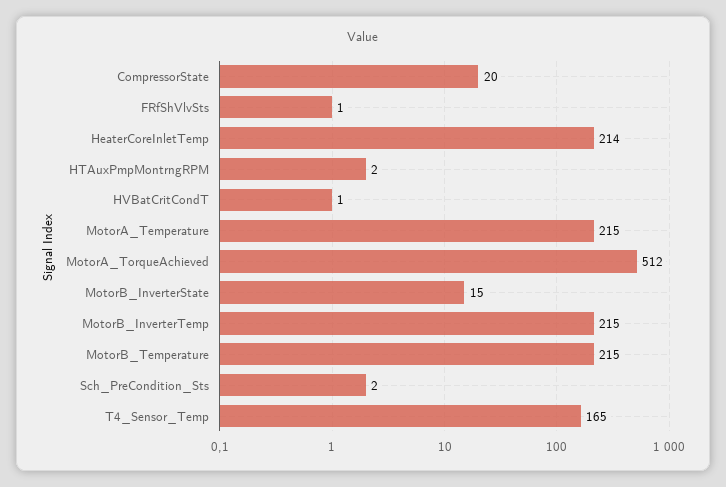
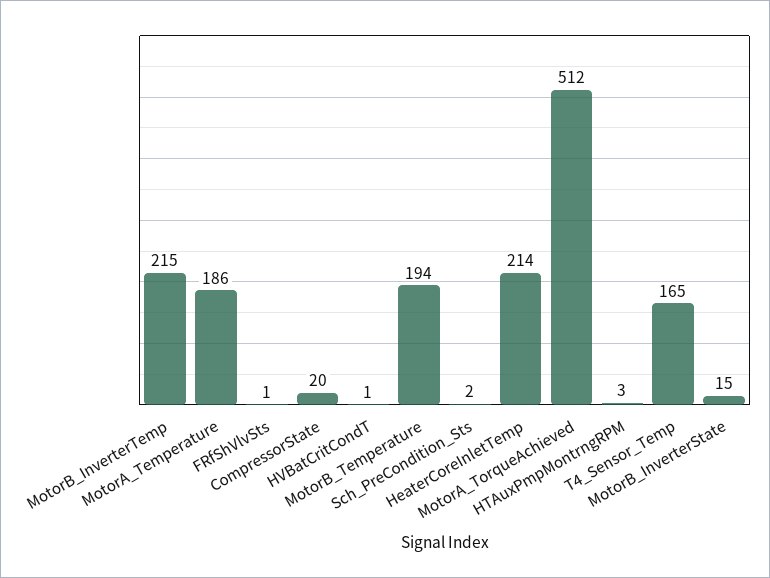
  {
    "CompressorState": 20,
    "FRfShVlvSts": 1,
    "HeaterCoreInletTemp": 214,
-   "HTAuxPmpMontrngRPM": 2,
+   "HTAuxPmpMontrngRPM": 3,
    "HVBatCritCondT": 1,
-   "MotorA_Temperature": 215,
+   "MotorA_Temperature": 186,
    "MotorA_TorqueAchieved": 512,
    "MotorB_InverterState": 15,
    "MotorB_InverterTemp": 215,
-   "MotorB_Temperature": 215,
+   "MotorB_Temperature": 194,
    "Sch_PreCondition_Sts": 2,
    "T4_Sensor_Temp": 165
  }

